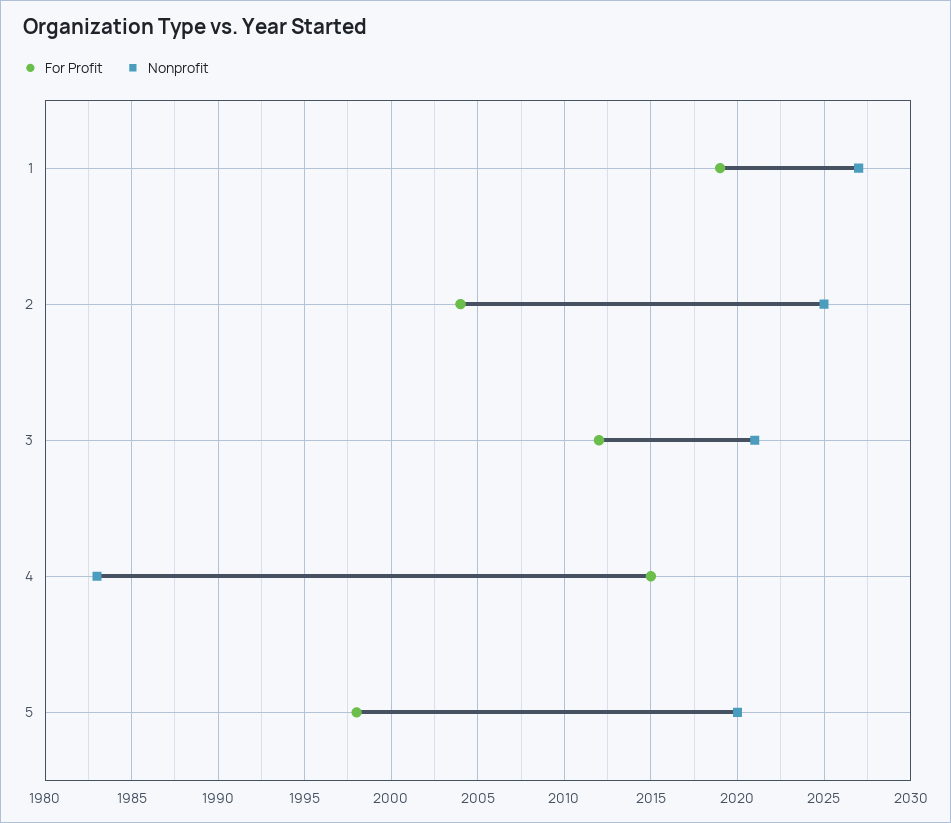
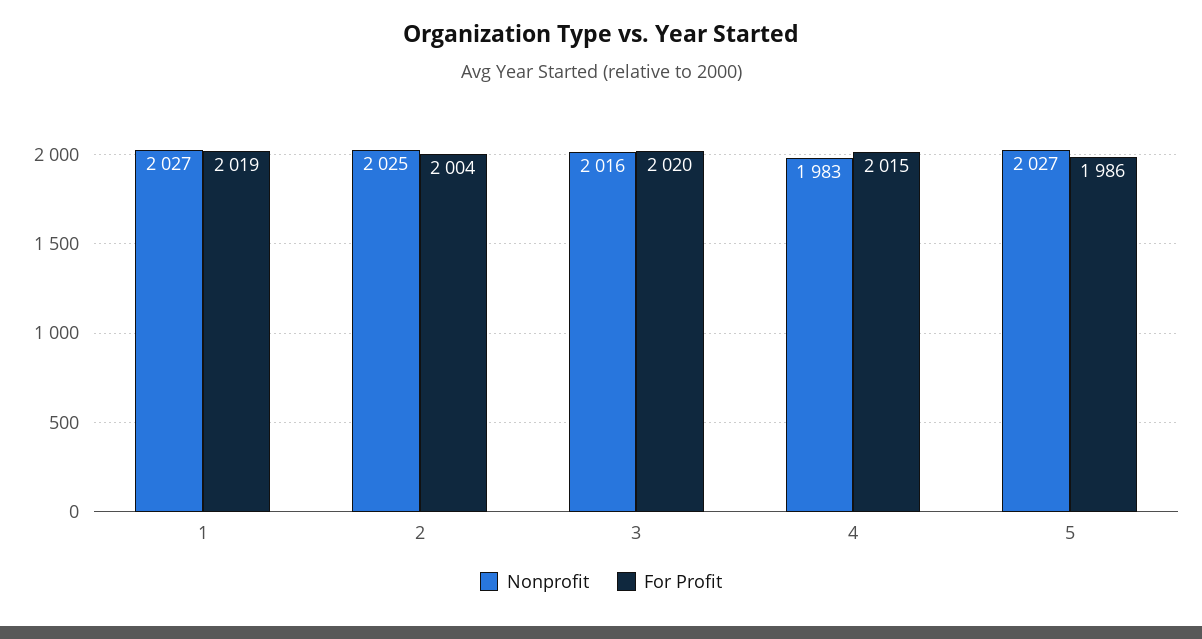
  {
    "For Profit": {
      "1": 2019,
      "2": 2004,
-     "3": 2012,
+     "3": 2020,
      "4": 2015,
-     "5": 1998
+     "5": 1986
    },
    "Nonprofit": {
      "1": 2027,
      "2": 2025,
-     "3": 2021,
+     "3": 2016,
      "4": 1983,
-     "5": 2020
+     "5": 2027
    }
  }

